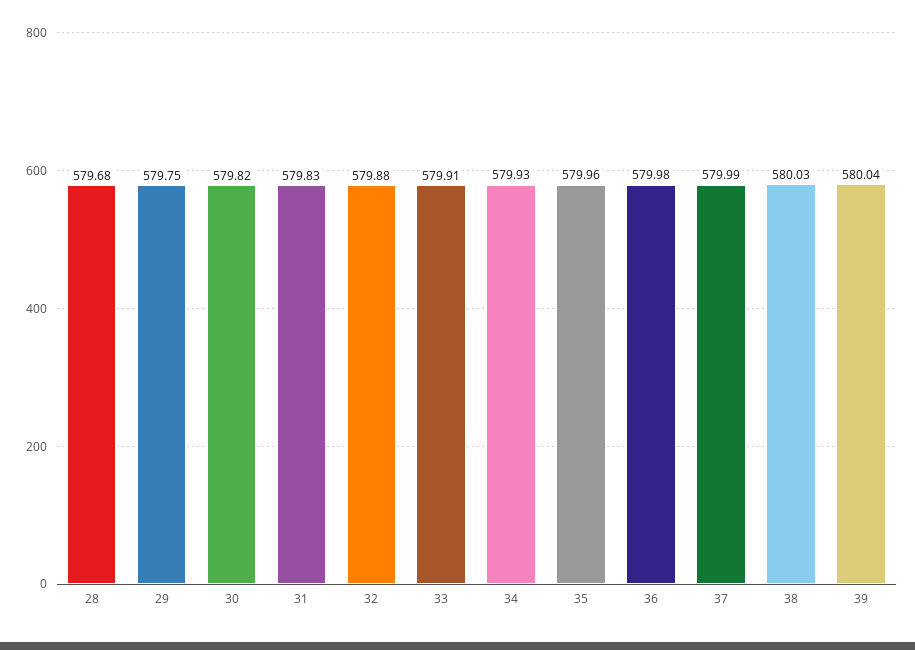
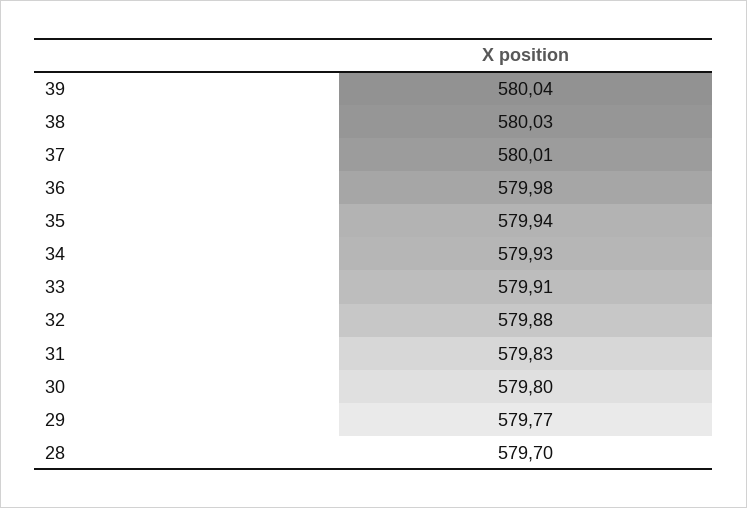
  {
-   "28": 579.68,
+   "28": 579.7,
-   "29": 579.75,
+   "29": 579.77,
-   "30": 579.82,
+   "30": 579.8,
    "31": 579.83,
    "32": 579.88,
    "33": 579.91,
    "34": 579.93,
-   "35": 579.96,
+   "35": 579.94,
    "36": 579.98,
-   "37": 579.99,
+   "37": 580.01,
    "38": 580.03,
    "39": 580.04
  }

